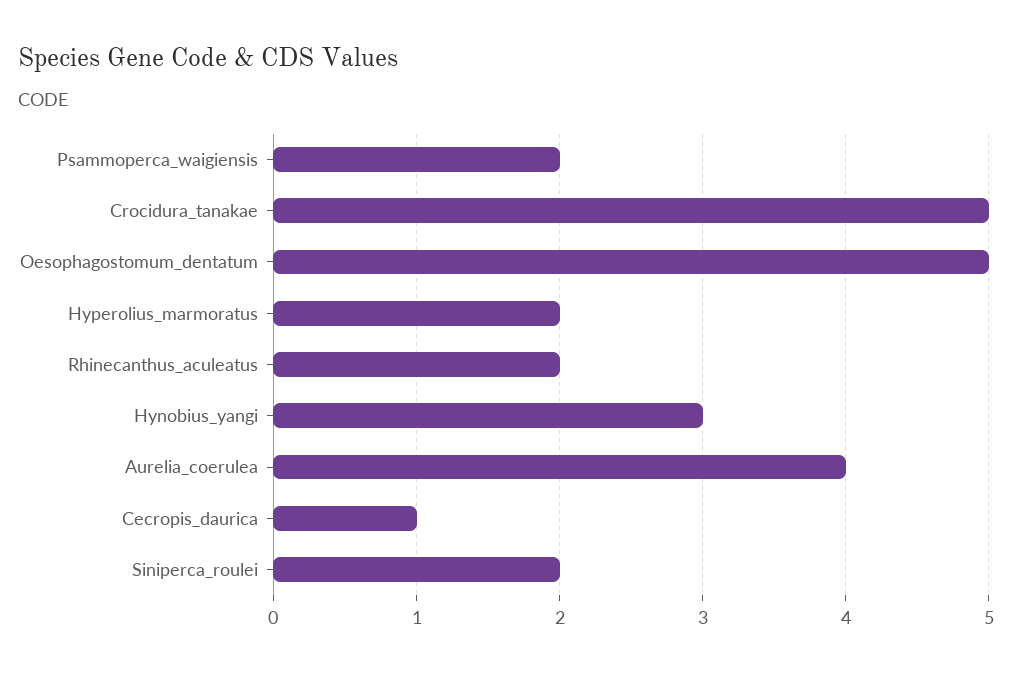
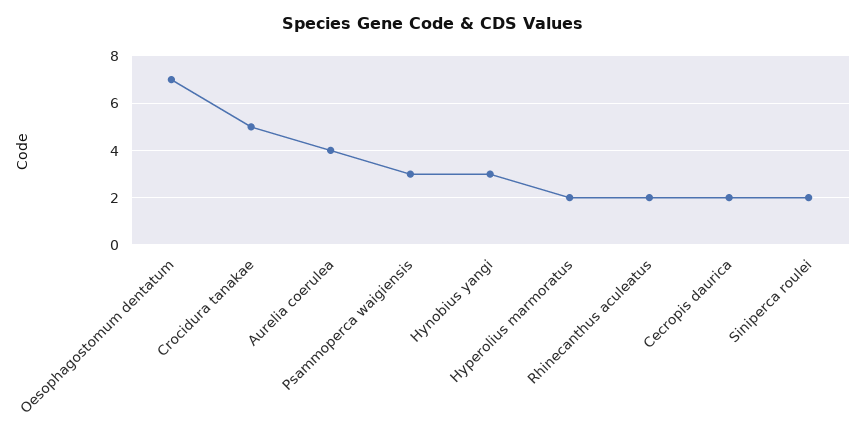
  {
-   "Psammoperca_waigiensis": 2,
+   "Psammoperca_waigiensis": 3,
    "Crocidura_tanakae": 5,
-   "Oesophagostomum_dentatum": 5,
+   "Oesophagostomum_dentatum": 7,
    "Hyperolius_marmoratus": 2,
    "Rhinecanthus_aculeatus": 2,
    "Hynobius_yangi": 3,
    "Aurelia_coerulea": 4,
-   "Cecropis_daurica": 1,
+   "Cecropis_daurica": 2,
    "Siniperca_roulei": 2
  }

